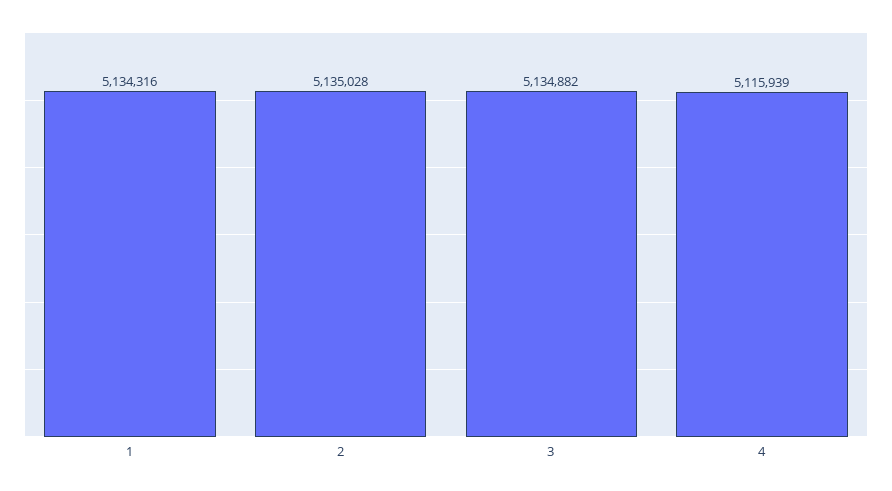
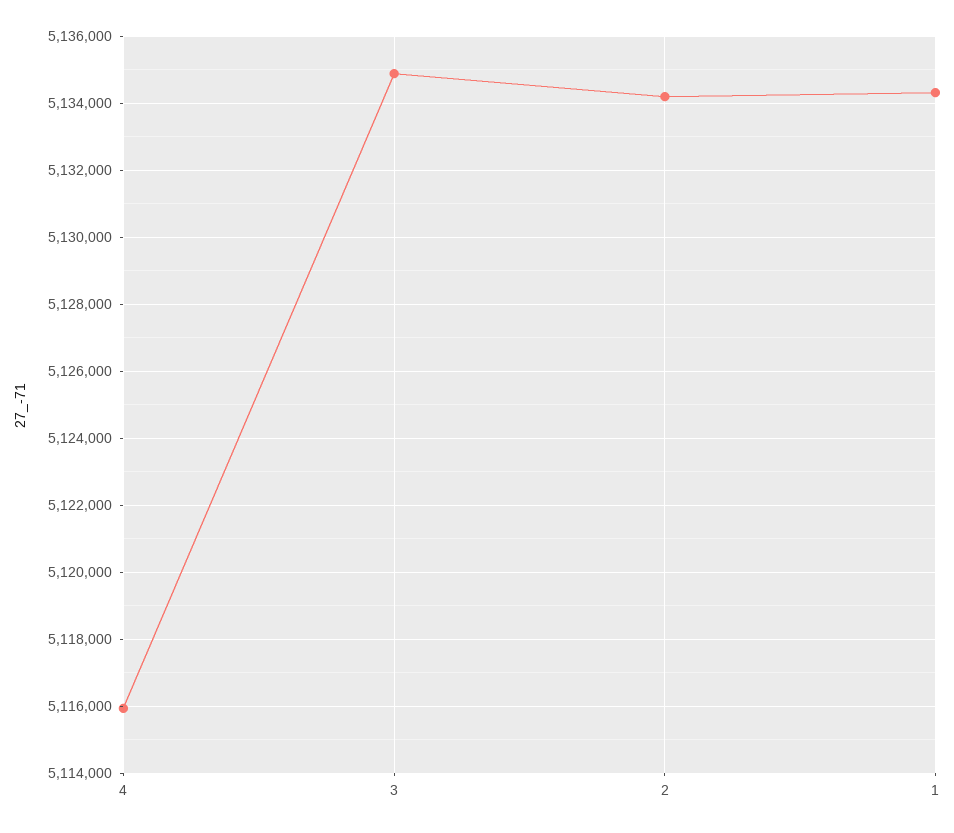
  {
    "1": 5134316,
-   "2": 5135028,
+   "2": 5134200,
    "3": 5134882,
    "4": 5115939
  }

